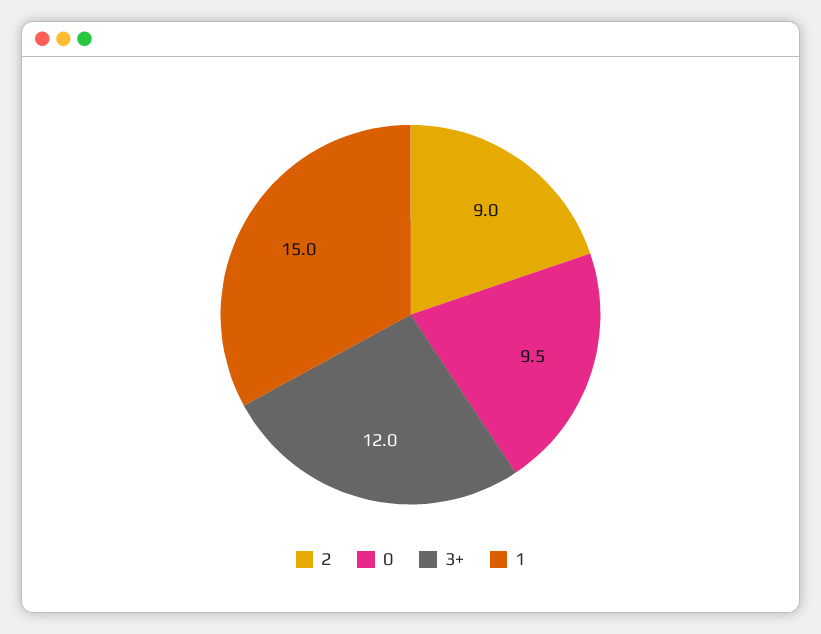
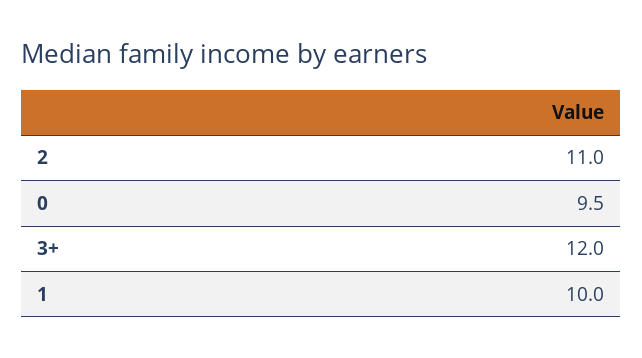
  {
-   "2": 9,
+   "2": 11,
    "0": 9.5,
    "3+": 12,
-   "1": 15
+   "1": 10
  }

